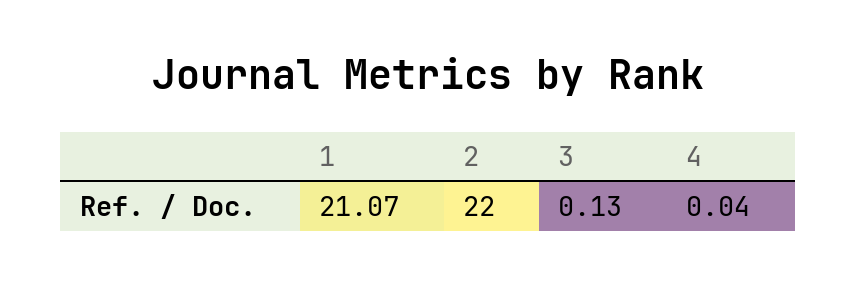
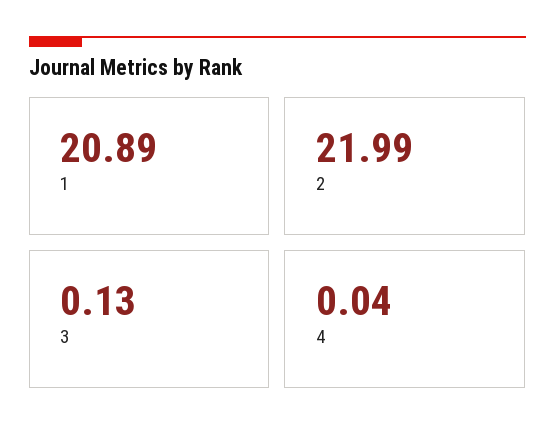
  {
-   "1": 21.07,
+   "1": 20.89,
-   "2": 22,
+   "2": 21.99,
    "3": 0.13,
    "4": 0.04
  }

